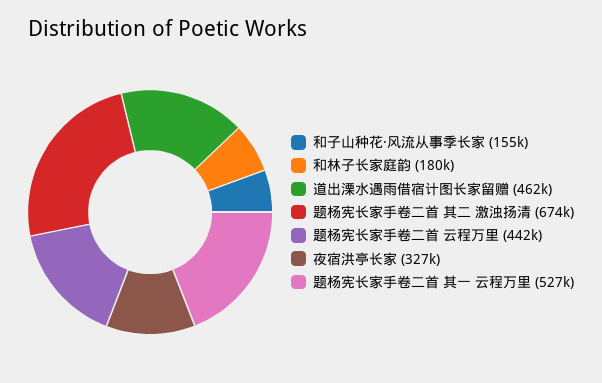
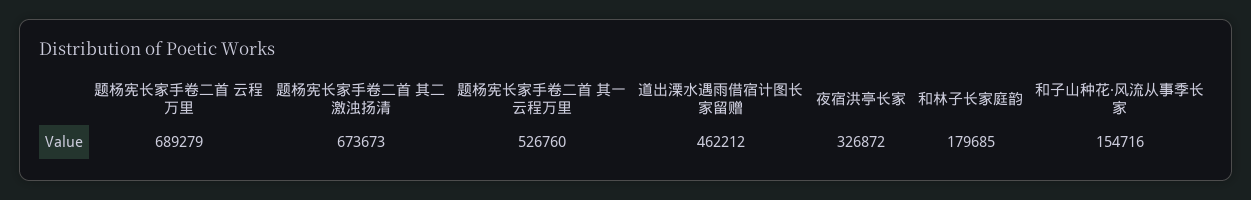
  {
    "和子山种花·风流从事季长家": 154716,
    "和林子长家庭韵": 179685,
    "道出溧水遇雨借宿计图长家留赠": 462212,
    "题杨宪长家手卷二首 其二 激浊扬清": 673673,
-   "题杨宪长家手卷二首 云程万里": 442000,
+   "题杨宪长家手卷二首 云程万里": 689279,
    "夜宿洪亭长家": 326872,
    "题杨宪长家手卷二首 其一 云程万里": 526760
  }

